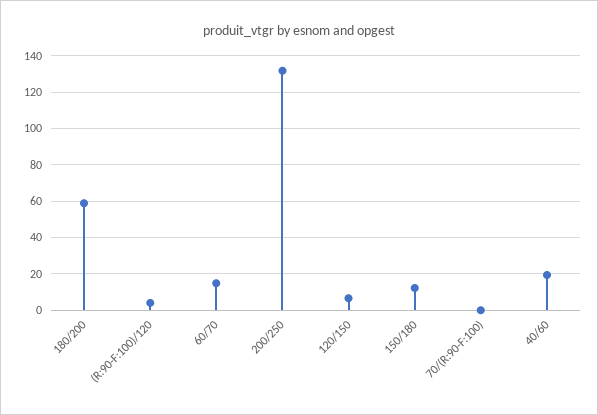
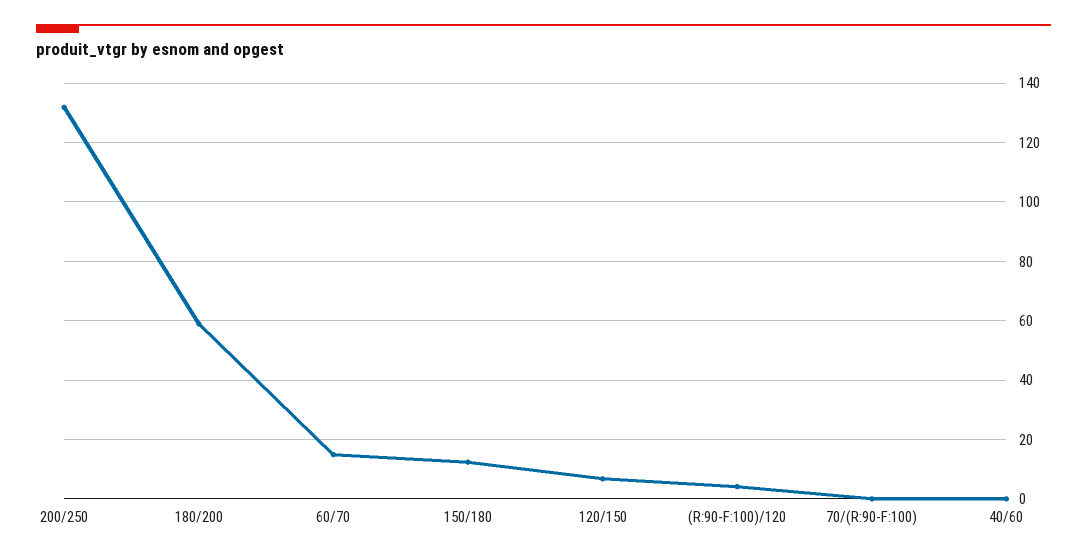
  {
    "180/200": 60,
    "(R:90-F:100)/120": 5,
    "60/70": 15,
    "200/250": 132.5,
    "120/150": 7.5,
    "150/180": 12.5,
    "70/(R:90-F:100)": 0,
-   "40/60": 20
+   "40/60": 0
  }

